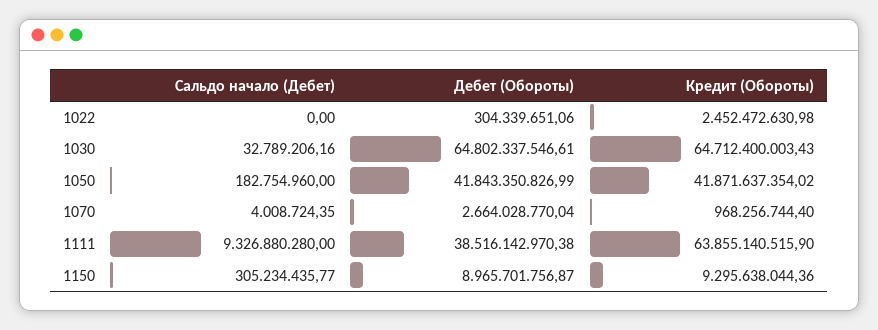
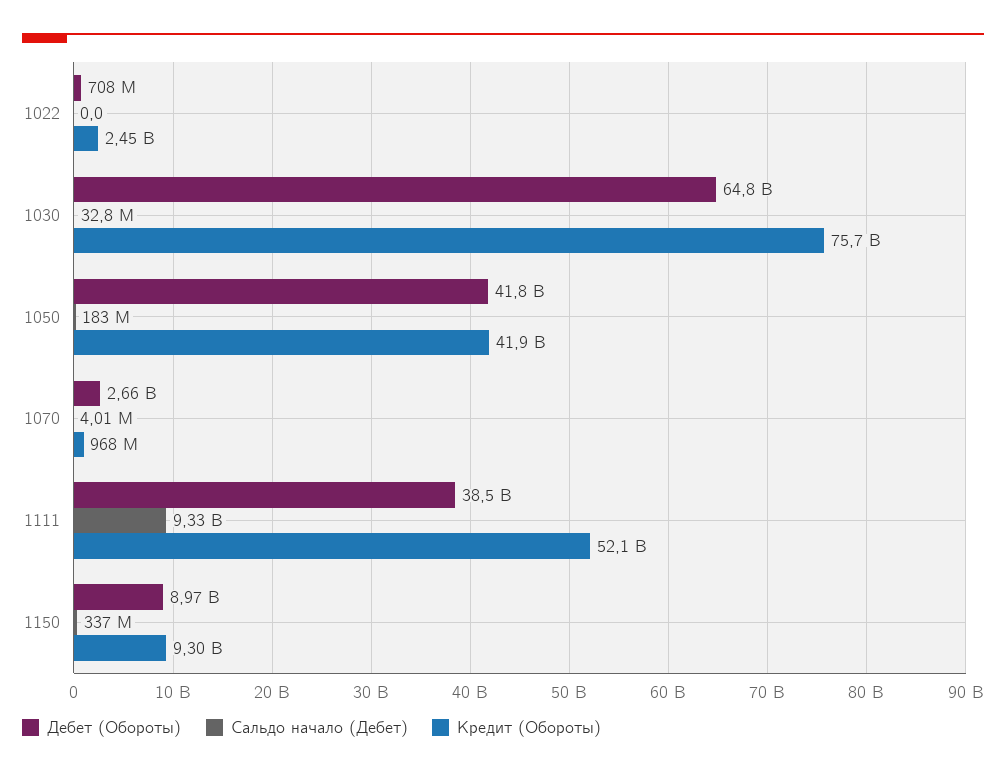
  {
    "Сальдо начало (Дебет)": {
      "1022": 0,
      "1030": 32789206.16,
      "1050": 182754960,
      "1070": 4008724.35,
      "1111": 9326880280,
-     "1150": 305234435.77
+     "1150": 337000000
    },
    "Дебет (Обороты)": {
-     "1022": 304339651.06,
+     "1022": 708000000,
      "1030": 64802337546.61,
      "1050": 41843350826.99,
      "1070": 2664028770.04,
      "1111": 38516142970.38,
      "1150": 8965701756.87
    },
    "Кредит (Обороты)": {
      "1022": 2452472630.98,
-     "1030": 64712400003.43,
+     "1030": 75700000000,
      "1050": 41871637354.02,
      "1070": 968256744.4,
-     "1111": 63855140515.9,
+     "1111": 52100000000,
      "1150": 9295638044.36
    }
  }

